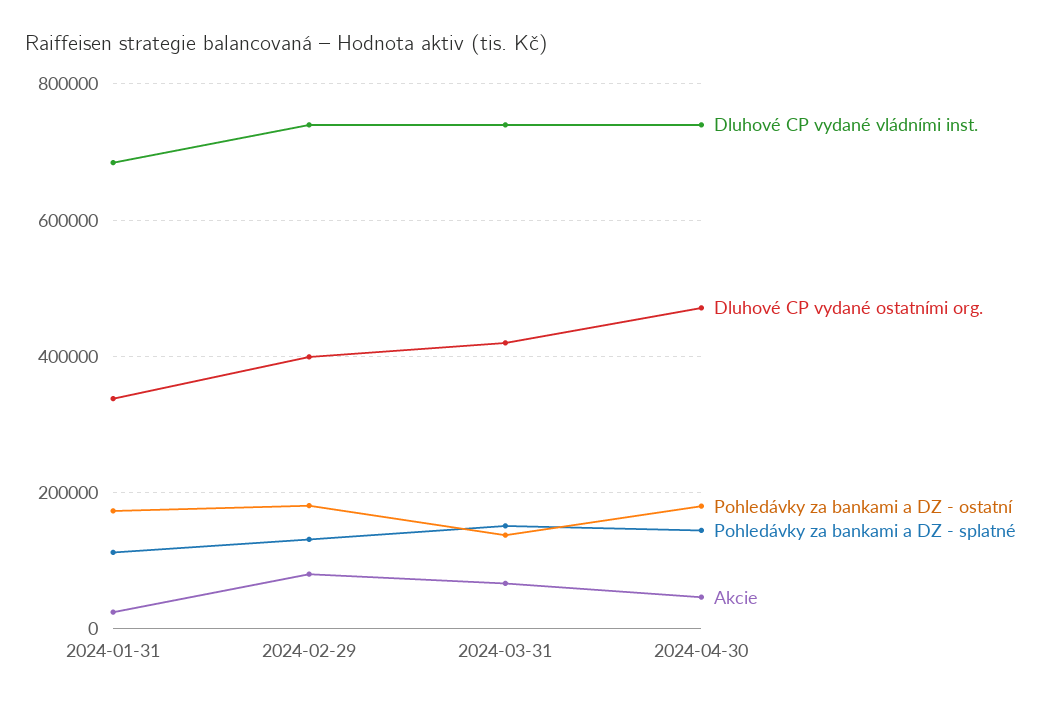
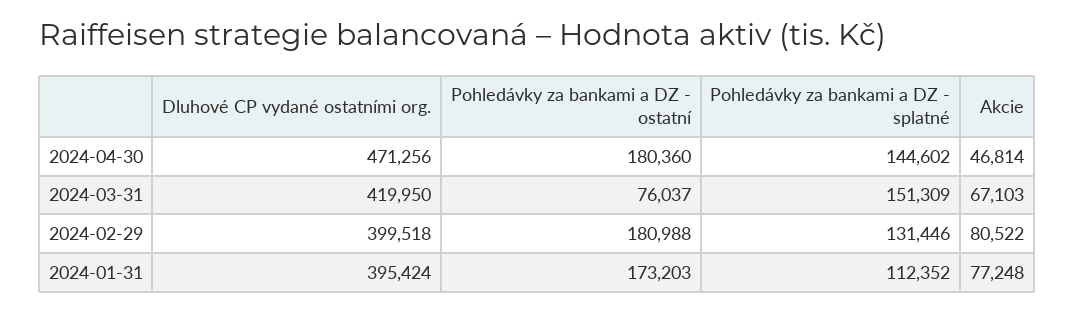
  {
-   "Dluhové CP vydané vládními inst.": {
-     "2024-01-31": 680000,
-     "2024-02-29": 740000,
-     "2024-03-31": 740000,
-     "2024-04-30": 740000
-   },
    "Dluhové CP vydané ostatními org.": {
-     "2024-01-31": 340000,
+     "2024-01-31": 395424,
      "2024-02-29": 399518,
      "2024-03-31": 419950,
      "2024-04-30": 471256
    },
    "Pohledávky za bankami a DZ - ostatní": {
      "2024-01-31": 173203,
      "2024-02-29": 180988,
-     "2024-03-31": 140000,
+     "2024-03-31": 76037,
      "2024-04-30": 180360
    },
    "Pohledávky za bankami a DZ - splatné": {
      "2024-01-31": 112352,
      "2024-02-29": 131446,
      "2024-03-31": 151309,
      "2024-04-30": 144602
    },
    "Akcie": {
-     "2024-01-31": 20000,
+     "2024-01-31": 77248,
      "2024-02-29": 80522,
      "2024-03-31": 67103,
      "2024-04-30": 46814
    }
  }

